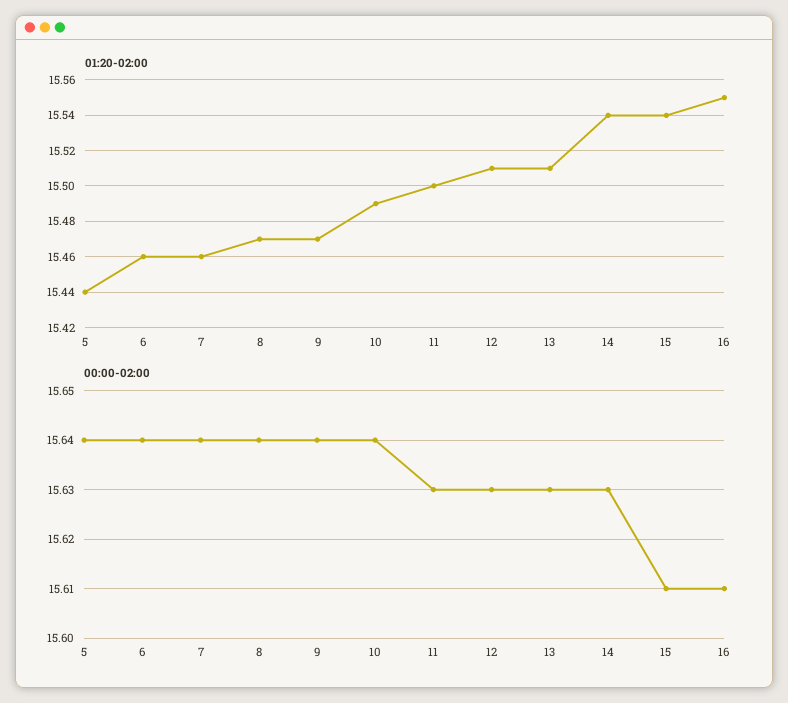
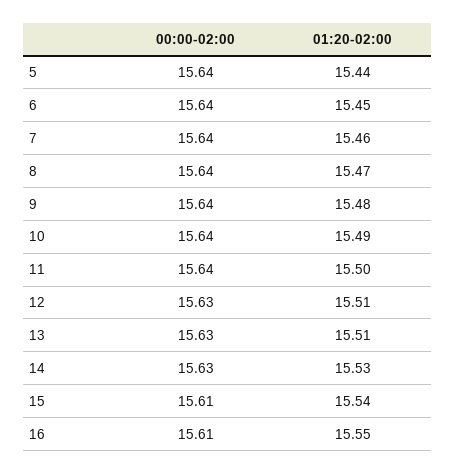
  {
    "01:20-02:00": {
      "5": 15.44,
-     "6": 15.46,
+     "6": 15.45,
      "7": 15.46,
      "8": 15.47,
-     "9": 15.47,
+     "9": 15.48,
      "10": 15.49,
      "11": 15.5,
      "12": 15.51,
      "13": 15.51,
-     "14": 15.54,
+     "14": 15.53,
      "15": 15.54,
      "16": 15.55
    },
    "00:00-02:00": {
      "5": 15.64,
      "6": 15.64,
      "7": 15.64,
      "8": 15.64,
      "9": 15.64,
      "10": 15.64,
-     "11": 15.63,
+     "11": 15.64,
      "12": 15.63,
      "13": 15.63,
      "14": 15.63,
      "15": 15.61,
      "16": 15.61
    }
  }

